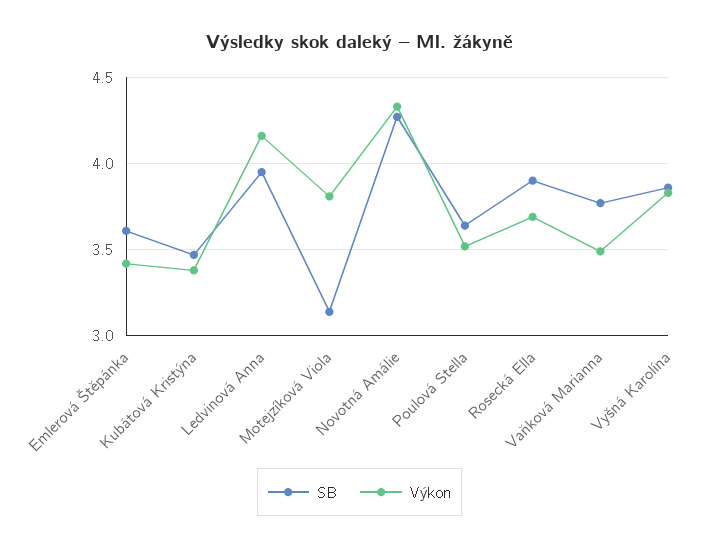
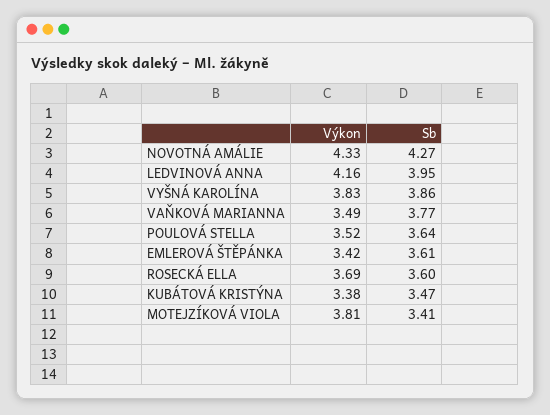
  {
    "SB": {
      "Emlerová Štěpánka": 3.61,
      "Kubátová Kristýna": 3.47,
      "Ledvinová Anna": 3.95,
-     "Motejzíková Viola": 3.15,
+     "Motejzíková Viola": 3.41,
      "Novotná Amálie": 4.27,
      "Poulová Stella": 3.64,
-     "Rosecká Ella": 3.9,
+     "Rosecká Ella": 3.6,
      "Vaňková Marianna": 3.77,
      "Vyšná Karolína": 3.86
    },
    "Výkon": {
      "Emlerová Štěpánka": 3.42,
      "Kubátová Kristýna": 3.38,
      "Ledvinová Anna": 4.16,
      "Motejzíková Viola": 3.81,
      "Novotná Amálie": 4.33,
      "Poulová Stella": 3.52,
      "Rosecká Ella": 3.69,
      "Vaňková Marianna": 3.49,
      "Vyšná Karolína": 3.83
    }
  }

